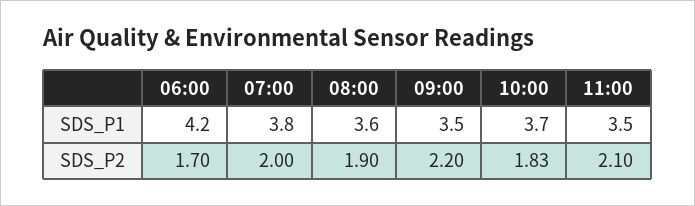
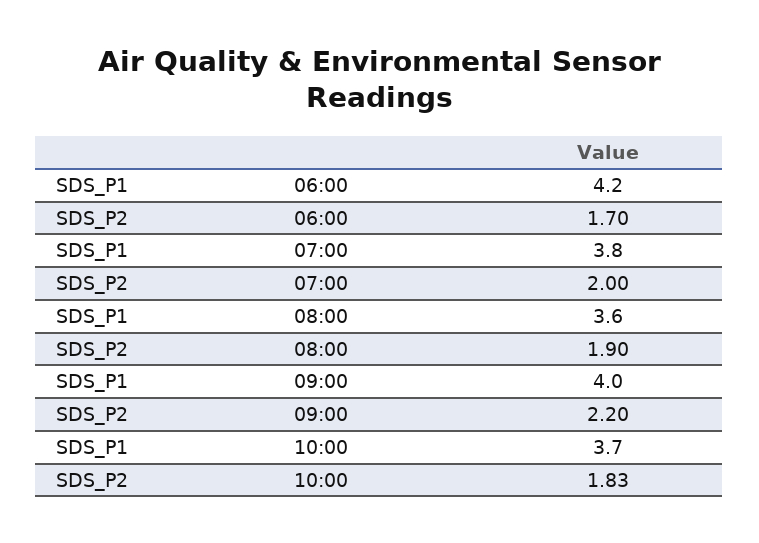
  {
    "06:00": {
      "SDS_P1": 4.2,
      "SDS_P2": 1.7
    },
    "07:00": {
      "SDS_P1": 3.8,
      "SDS_P2": 2
    },
    "08:00": {
      "SDS_P1": 3.6,
      "SDS_P2": 1.9
    },
    "09:00": {
-     "SDS_P1": 3.5,
+     "SDS_P1": 4,
      "SDS_P2": 2.2
    },
    "10:00": {
      "SDS_P1": 3.7,
      "SDS_P2": 1.83
-   },
+   }
-   "11:00": {
-     "SDS_P1": 3.5,
-     "SDS_P2": 2.1
-   }
  }

